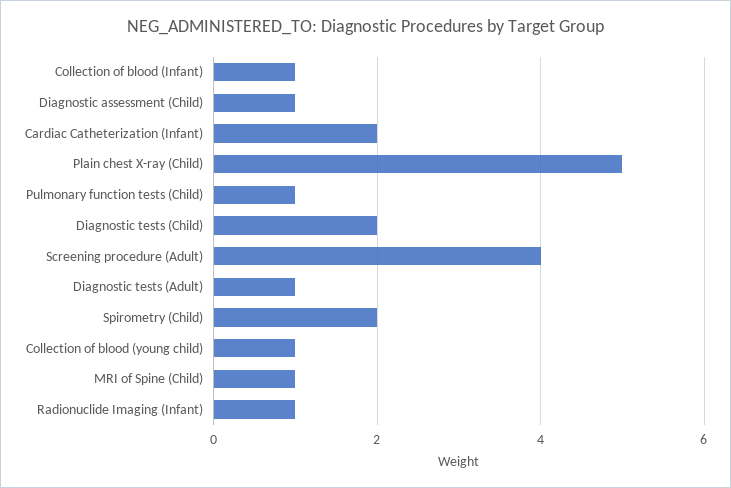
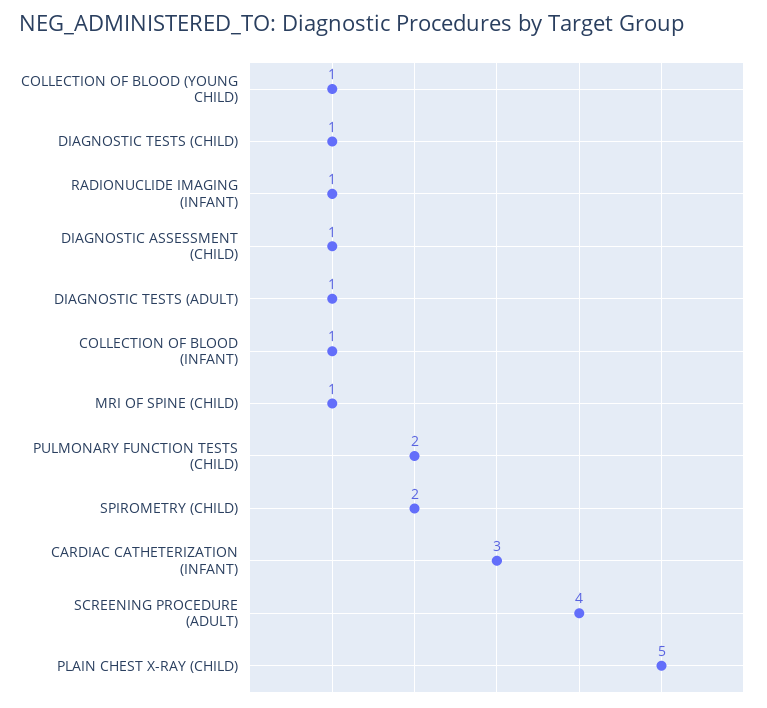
  {
    "Collection of blood (Infant)": 1,
    "Diagnostic assessment (Child)": 1,
-   "Cardiac Catheterization (Infant)": 2,
+   "Cardiac Catheterization (Infant)": 3,
    "Plain chest X-ray (Child)": 5,
-   "Pulmonary function tests (Child)": 1,
+   "Pulmonary function tests (Child)": 2,
-   "Diagnostic tests (Child)": 2,
+   "Diagnostic tests (Child)": 1,
    "Screening procedure (Adult)": 4,
    "Diagnostic tests (Adult)": 1,
    "Spirometry (Child)": 2,
    "Collection of blood (young child)": 1,
    "MRI of Spine (Child)": 1,
    "Radionuclide Imaging (Infant)": 1
  }

